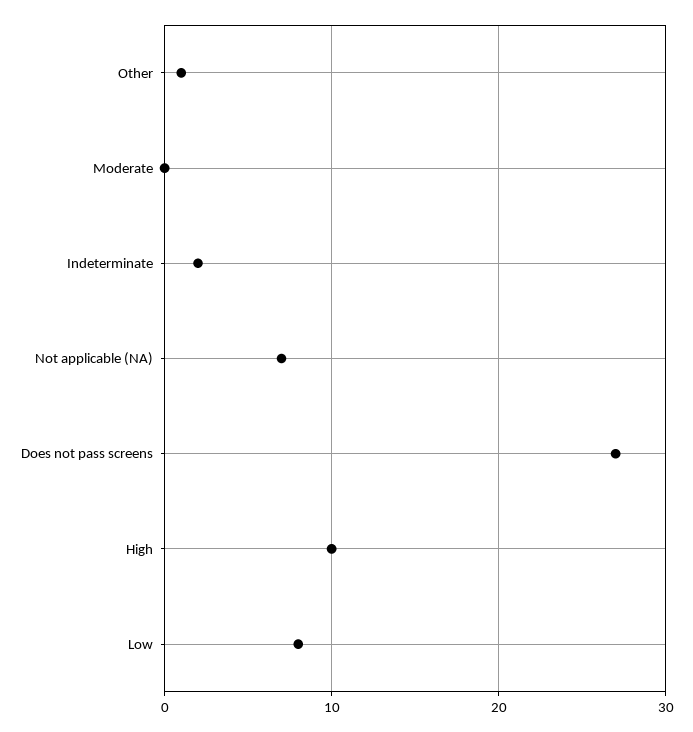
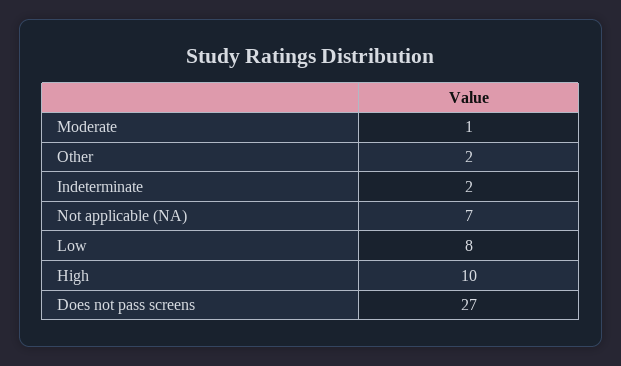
  {
-   "Other": 1,
+   "Other": 2,
-   "Moderate": 0,
+   "Moderate": 1,
    "Indeterminate": 2,
    "Not applicable (NA)": 7,
    "Does not pass screens": 27,
    "High": 10,
    "Low": 8
  }

